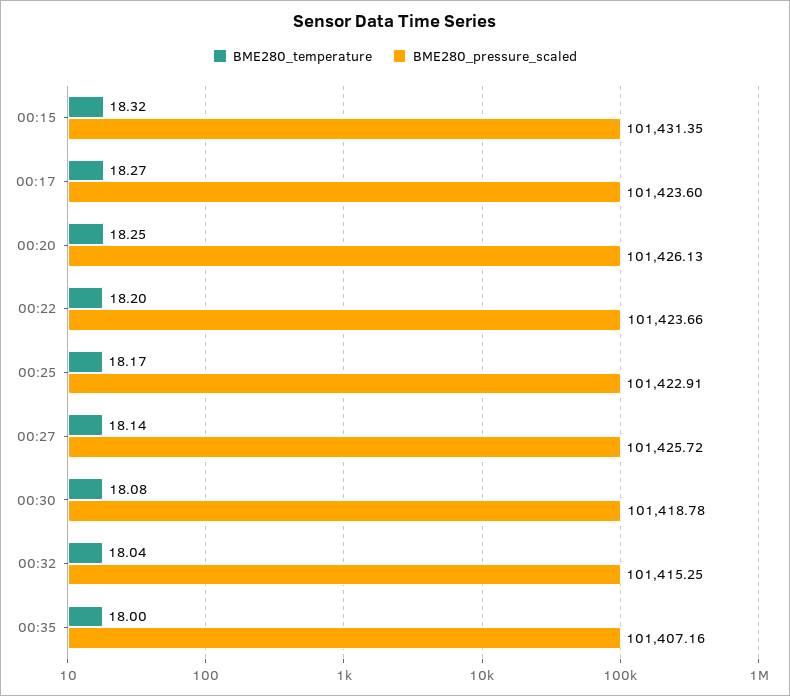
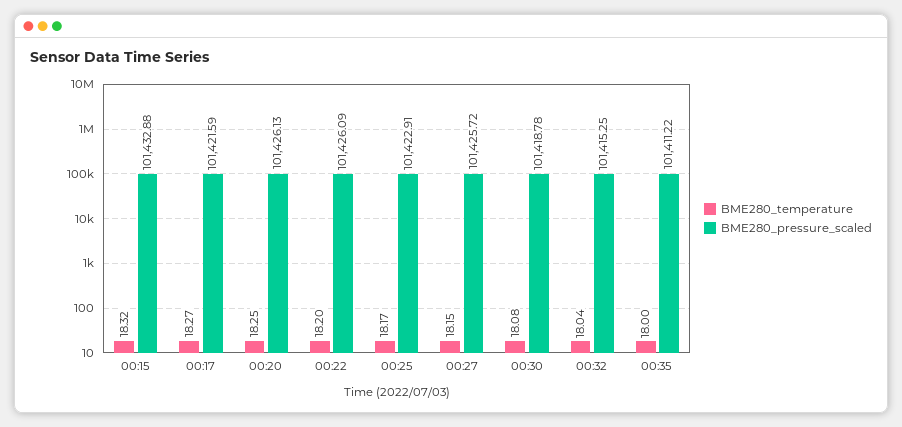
  {
    "BME280_temperature": {
      "00:15": 18.32,
      "00:17": 18.27,
      "00:20": 18.25,
      "00:22": 18.2,
      "00:25": 18.17,
-     "00:27": 18.14,
+     "00:27": 18.15,
      "00:30": 18.08,
      "00:32": 18.04,
      "00:35": 18
    },
    "BME280_pressure_scaled": {
-     "00:15": 101431.35,
+     "00:15": 101432.88,
-     "00:17": 101423.6,
+     "00:17": 101421.59,
      "00:20": 101426.13,
-     "00:22": 101423.66,
+     "00:22": 101426.09,
      "00:25": 101422.91,
      "00:27": 101425.72,
      "00:30": 101418.78,
      "00:32": 101415.25,
-     "00:35": 101407.16
+     "00:35": 101411.22
    }
  }

